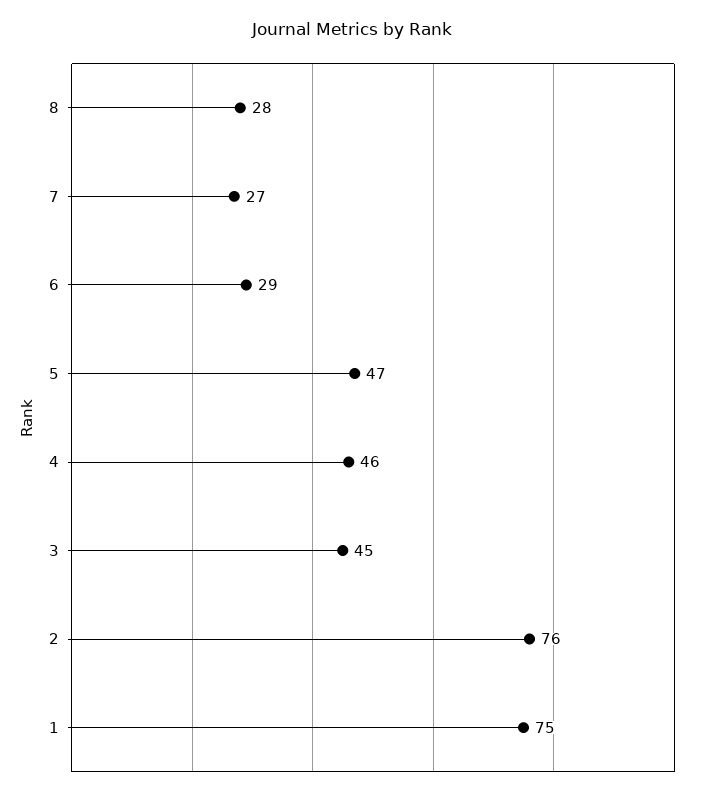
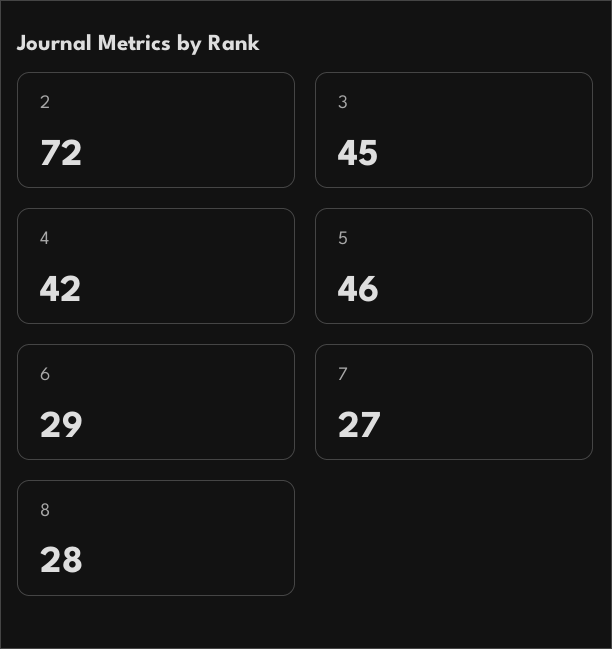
  {
    "8": 28,
    "7": 27,
    "6": 29,
-   "5": 47,
+   "5": 46,
-   "4": 46,
+   "4": 42,
    "3": 45,
-   "2": 76,
+   "2": 72
-   "1": 75
  }

